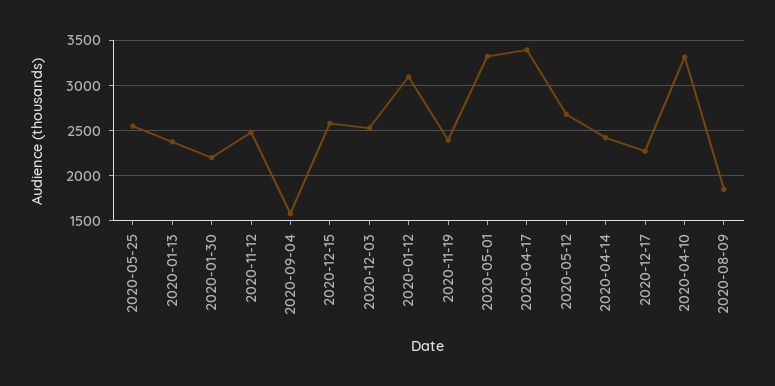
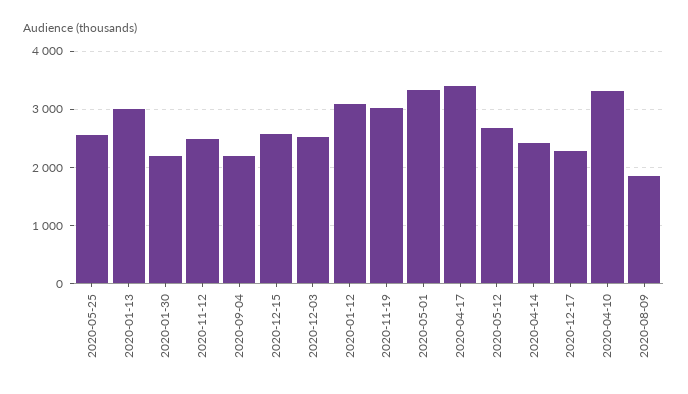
  {
    "2020-05-25": 2600,
-   "2020-01-13": 2400,
+   "2020-01-13": 3000,
    "2020-01-30": 2200,
    "2020-11-12": 2500,
-   "2020-09-04": 1600,
+   "2020-09-04": 2200,
    "2020-12-15": 2600,
    "2020-12-03": 2500,
    "2020-01-12": 3100,
-   "2020-11-19": 2400,
+   "2020-11-19": 3000,
    "2020-05-01": 3300,
    "2020-04-17": 3400,
    "2020-05-12": 2700,
    "2020-04-14": 2400,
    "2020-12-17": 2300,
    "2020-04-10": 3300,
    "2020-08-09": 1800
  }

